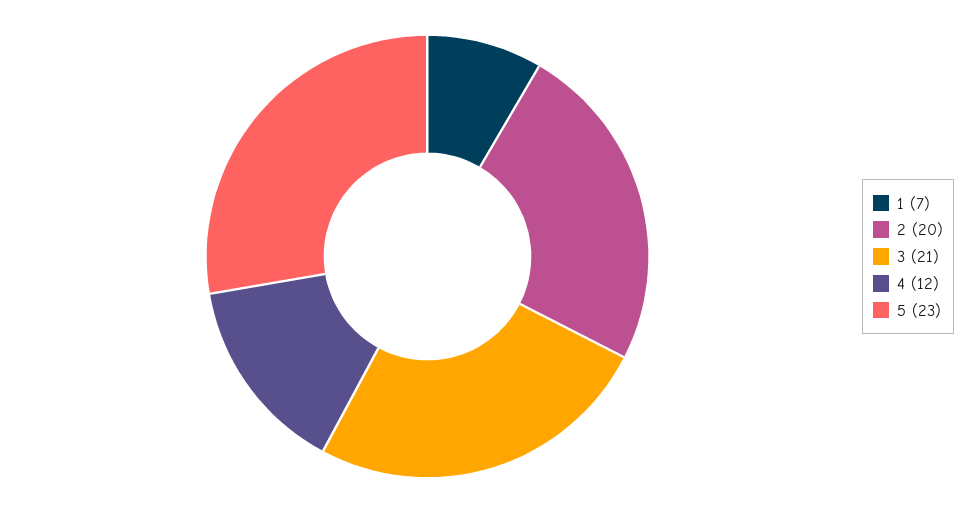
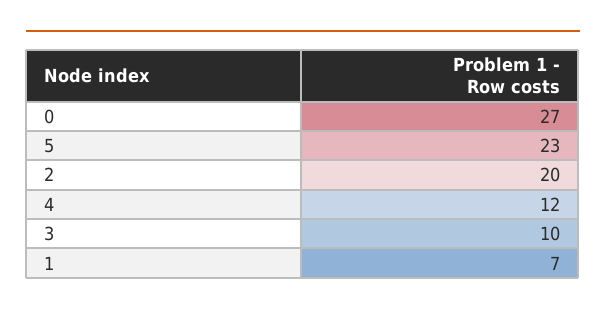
  {
    "1": 7,
    "2": 20,
-   "3": 21,
+   "3": 10,
    "4": 12,
-   "5": 23
+   "5": 23,
+   "0": 27
  }

